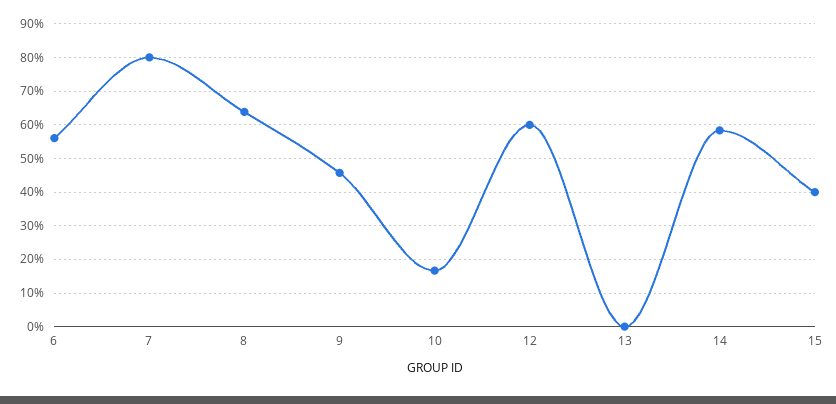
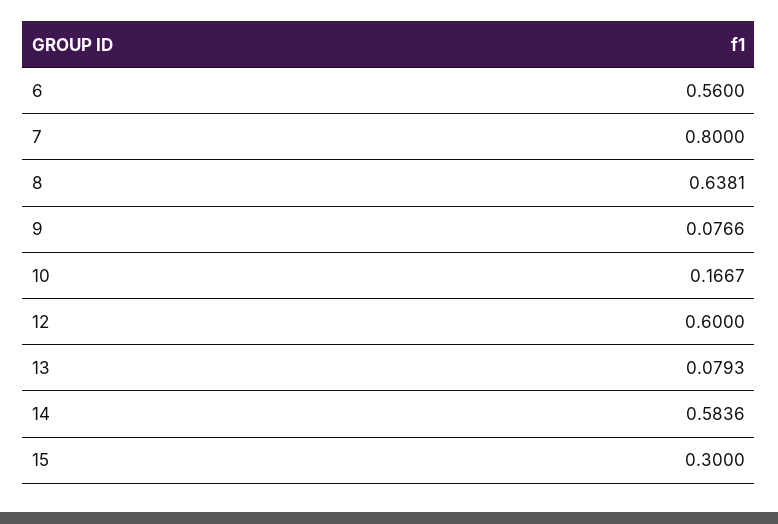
  {
    "6": 0.56,
    "7": 0.8,
    "8": 0.6381,
-   "9": 0.46,
+   "9": 0.0766,
    "10": 0.1667,
    "12": 0.6,
-   "13": 0,
+   "13": 0.0793,
    "14": 0.5836,
-   "15": 0.4
+   "15": 0.3
  }

